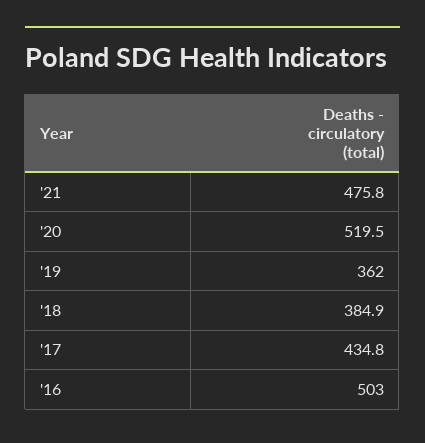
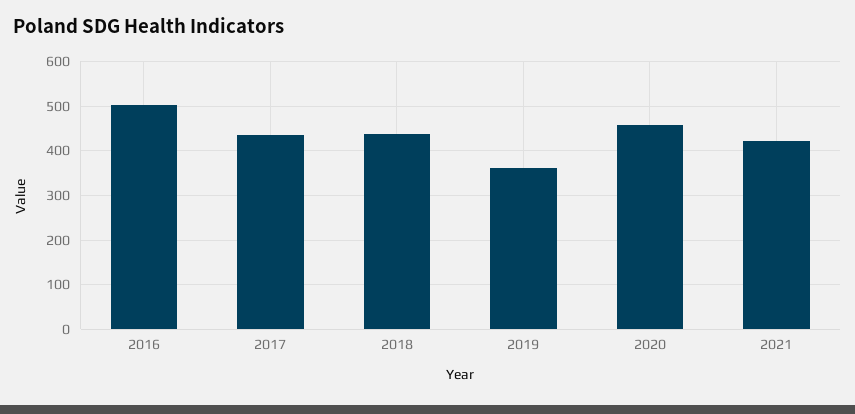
  {
-   "'21": 475.8,
+   "'21": 420,
-   "'20": 519.5,
+   "'20": 460,
    "'19": 362,
-   "'18": 384.9,
+   "'18": 440,
    "'17": 434.8,
    "'16": 503
  }

